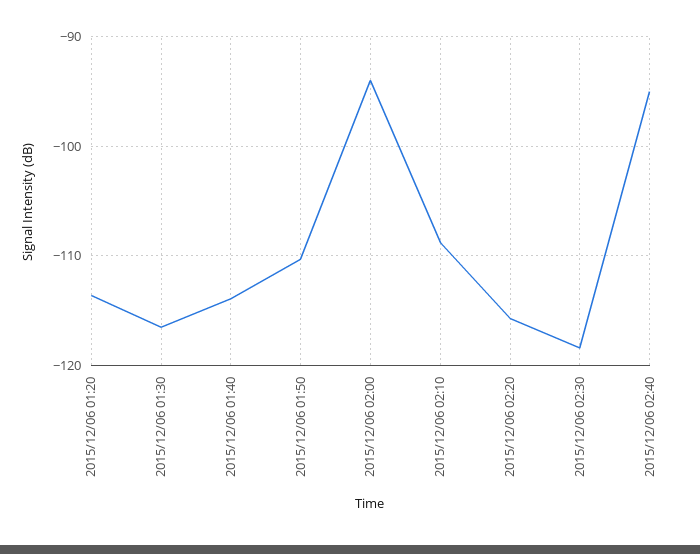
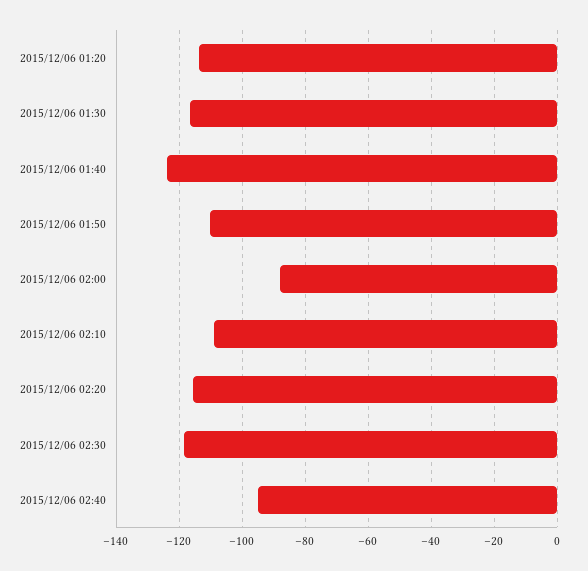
  {
    "2015/12/06 01:20": -114,
    "2015/12/06 01:30": -117,
-   "2015/12/06 01:40": -114,
+   "2015/12/06 01:40": -124,
    "2015/12/06 01:50": -110,
-   "2015/12/06 02:00": -94,
+   "2015/12/06 02:00": -88,
    "2015/12/06 02:10": -109,
    "2015/12/06 02:20": -116,
    "2015/12/06 02:30": -118,
    "2015/12/06 02:40": -95
  }

